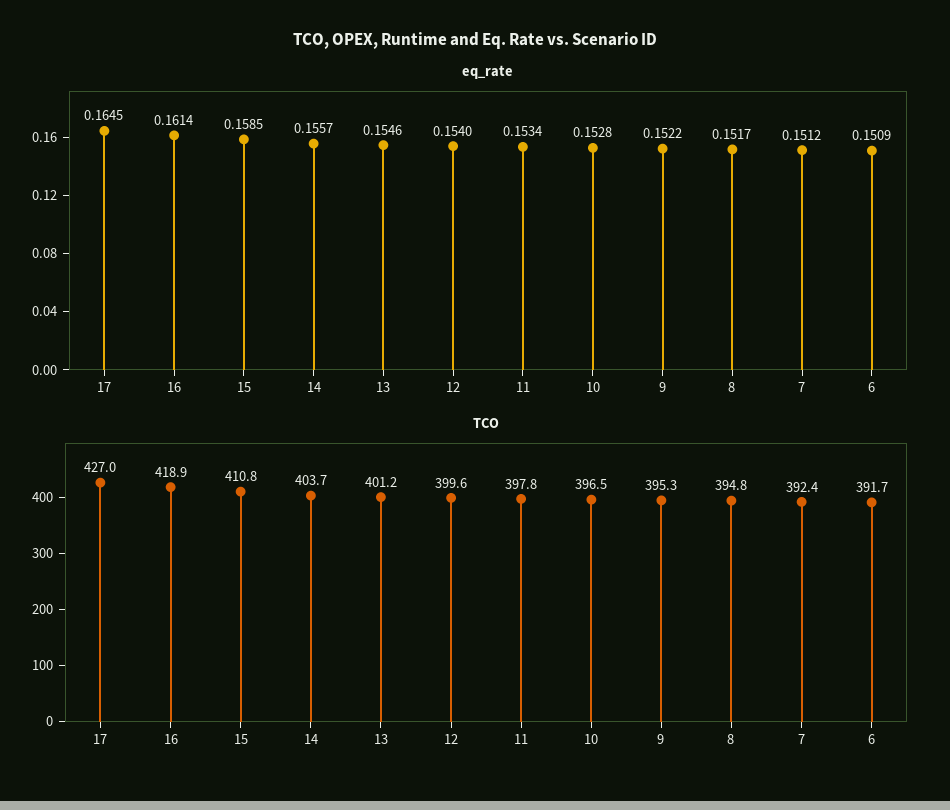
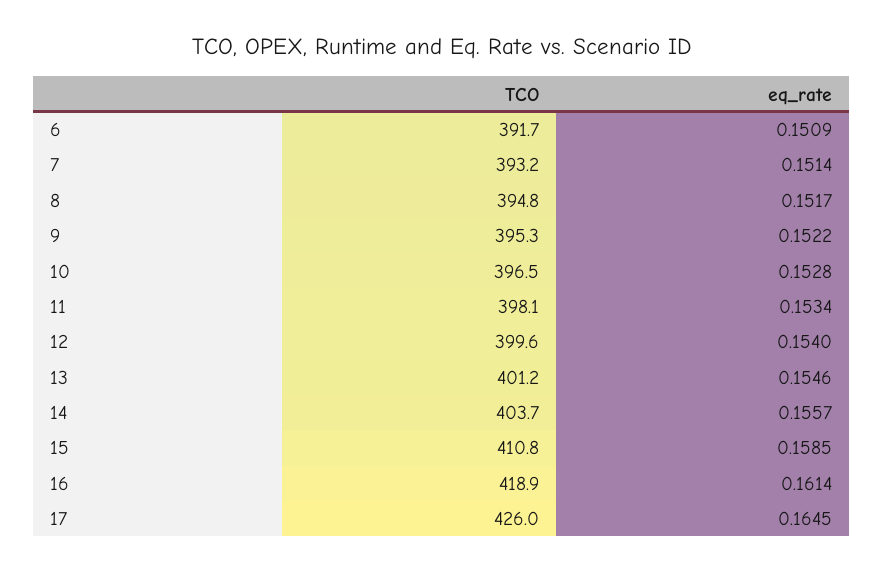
  {
    "eq_rate": {
      "17": 0.1645,
      "16": 0.1614,
      "15": 0.1585,
      "14": 0.1557,
      "13": 0.1546,
      "12": 0.154,
      "11": 0.1534,
      "10": 0.1528,
      "9": 0.1522,
      "8": 0.1517,
-     "7": 0.1512,
+     "7": 0.1514,
      "6": 0.1509
    },
    "TCO": {
-     "17": 427,
+     "17": 426,
      "16": 418.9,
      "15": 410.8,
      "14": 403.7,
      "13": 401.2,
      "12": 399.6,
-     "11": 397.8,
+     "11": 398.1,
      "10": 396.5,
      "9": 395.3,
      "8": 394.8,
-     "7": 392.4,
+     "7": 393.2,
      "6": 391.7
    }
  }

